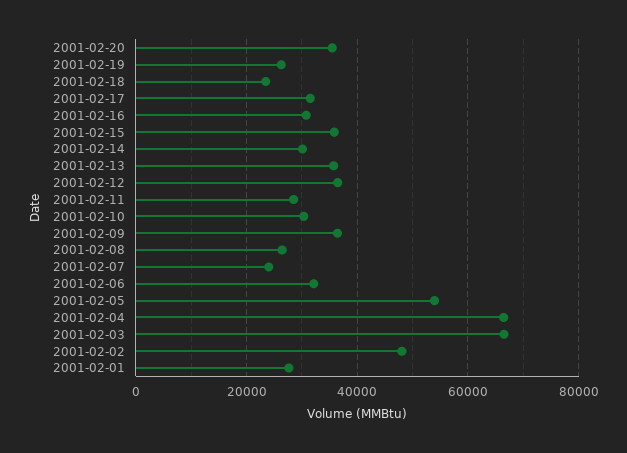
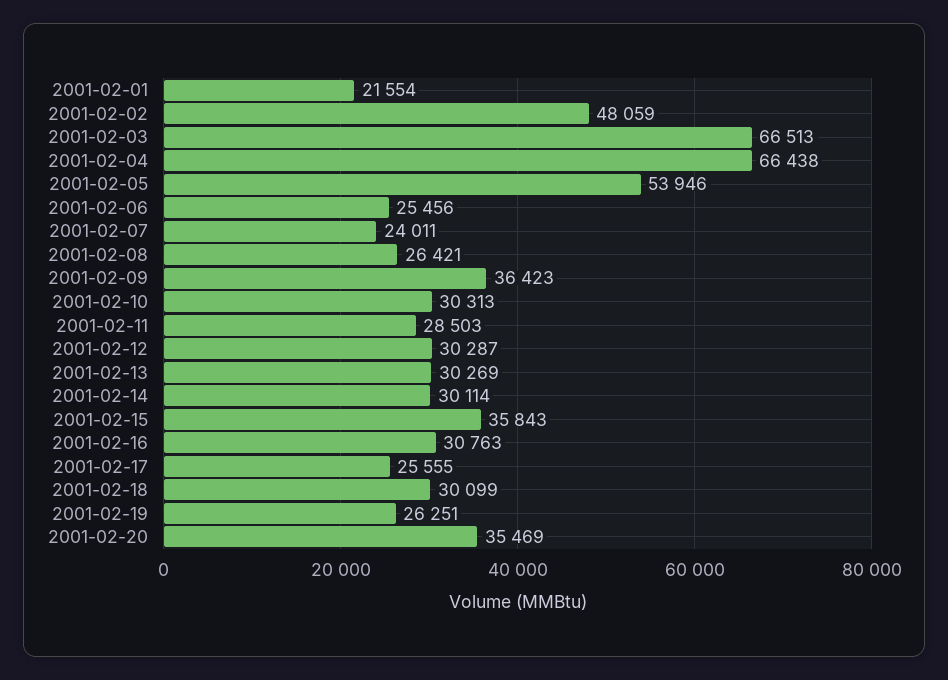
  {
    "2001-02-20": 35469,
    "2001-02-19": 26251,
-   "2001-02-18": 24000,
+   "2001-02-18": 30099,
-   "2001-02-17": 32000,
+   "2001-02-17": 25555,
    "2001-02-16": 30763,
    "2001-02-15": 35843,
    "2001-02-14": 30114,
-   "2001-02-13": 36000,
+   "2001-02-13": 30269,
-   "2001-02-12": 36000,
+   "2001-02-12": 30287,
    "2001-02-11": 28503,
    "2001-02-10": 30313,
    "2001-02-09": 36423,
    "2001-02-08": 26421,
    "2001-02-07": 24011,
-   "2001-02-06": 32000,
+   "2001-02-06": 25456,
    "2001-02-05": 53946,
    "2001-02-04": 66438,
    "2001-02-03": 66513,
    "2001-02-02": 48059,
-   "2001-02-01": 28000
+   "2001-02-01": 21554
  }

